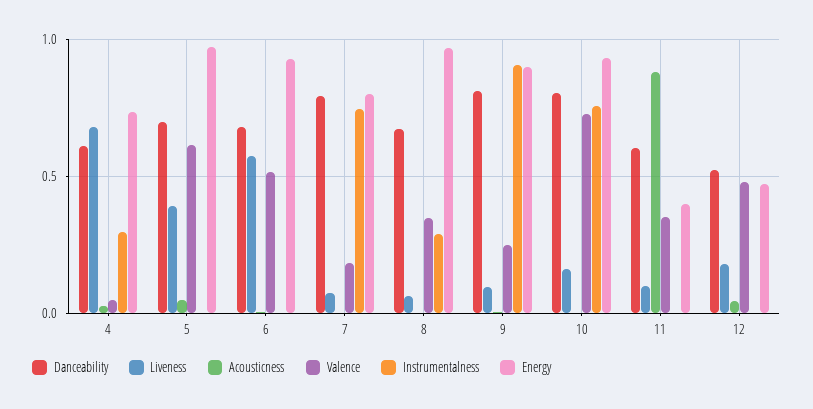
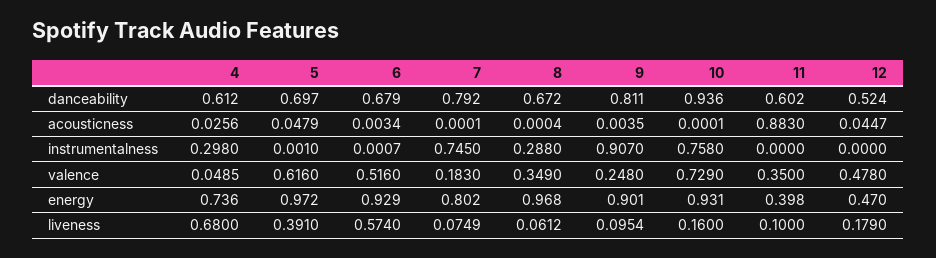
  {
    "Danceability": {
      "4": 0.612,
      "5": 0.697,
      "6": 0.679,
      "7": 0.792,
      "8": 0.672,
      "9": 0.811,
-     "10": 0.8,
+     "10": 0.936,
      "11": 0.602,
      "12": 0.524
    },
    "Liveness": {
      "4": 0.68,
      "5": 0.391,
      "6": 0.574,
      "7": 0.0749,
      "8": 0.0612,
      "9": 0.0954,
      "10": 0.16,
      "11": 0.1,
      "12": 0.179
    },
    "Acousticness": {
      "4": 0.0256,
      "5": 0.0479,
      "6": 0.0034,
      "7": 0.0001,
      "8": 0.0004,
      "9": 0.0035,
      "10": 0.0001,
      "11": 0.883,
      "12": 0.0447
    },
    "Valence": {
      "4": 0.0485,
      "5": 0.616,
      "6": 0.516,
      "7": 0.183,
      "8": 0.349,
      "9": 0.248,
      "10": 0.729,
      "11": 0.35,
      "12": 0.478
    },
    "Instrumentalness": {
      "4": 0.298,
      "5": 0.001,
      "6": 0.0007,
      "7": 0.745,
      "8": 0.288,
      "9": 0.907,
      "10": 0.758,
      "11": 0,
      "12": 0
    },
    "Energy": {
      "4": 0.736,
      "5": 0.972,
      "6": 0.929,
      "7": 0.802,
      "8": 0.968,
      "9": 0.901,
      "10": 0.931,
      "11": 0.398,
      "12": 0.47
    }
  }

